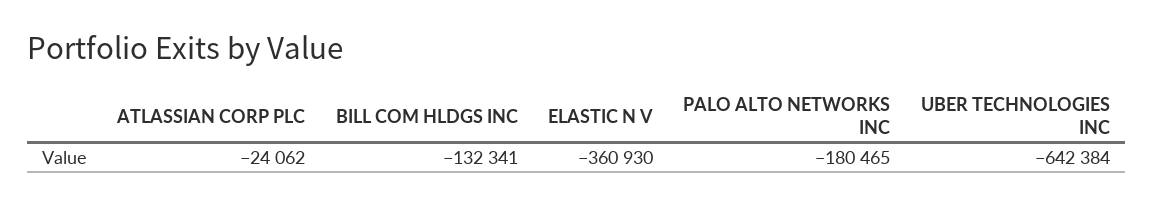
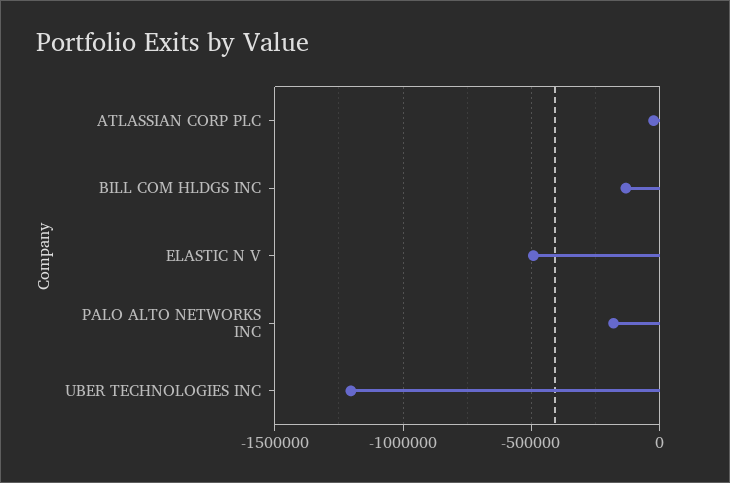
  {
    "ATLASSIAN CORP PLC": -24062,
    "BILL COM HLDGS INC": -132341,
-   "ELASTIC N V": -360930,
+   "ELASTIC N V": -500000,
    "PALO ALTO NETWORKS INC": -180465,
-   "UBER TECHNOLOGIES INC": -642384
+   "UBER TECHNOLOGIES INC": -1200000
  }

